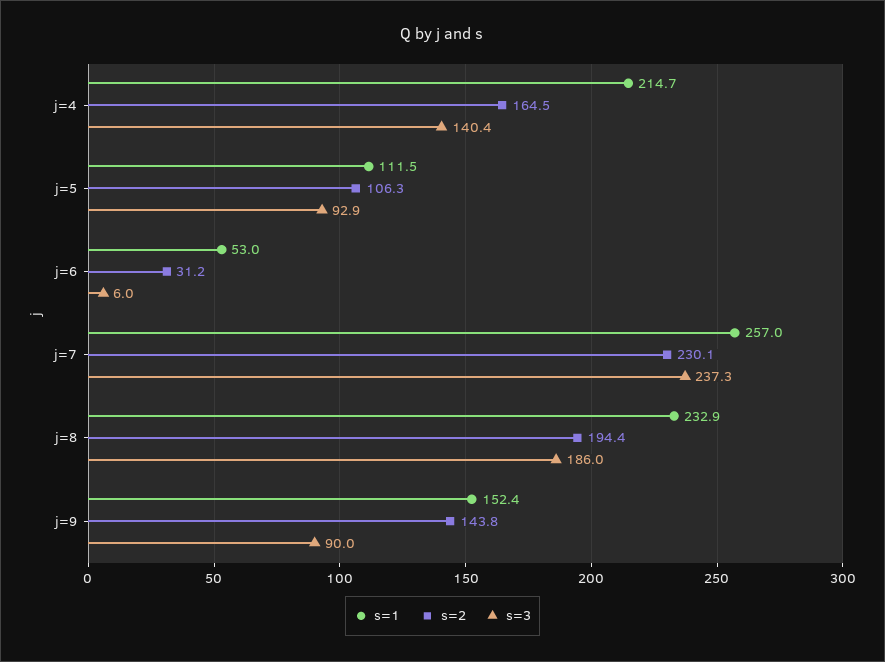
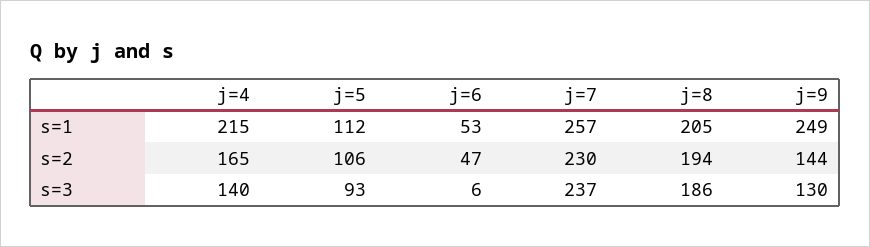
  {
    "s=1": {
      "j=4": 214.7,
      "j=5": 111.5,
      "j=6": 53,
      "j=7": 257,
-     "j=8": 232.9,
+     "j=8": 205,
-     "j=9": 152.4
+     "j=9": 249
    },
    "s=2": {
      "j=4": 164.5,
      "j=5": 106.3,
-     "j=6": 31.2,
+     "j=6": 47,
      "j=7": 230.1,
      "j=8": 194.4,
      "j=9": 143.8
    },
    "s=3": {
      "j=4": 140.4,
      "j=5": 92.9,
      "j=6": 6,
      "j=7": 237.3,
      "j=8": 186,
-     "j=9": 90
+     "j=9": 130
    }
  }

